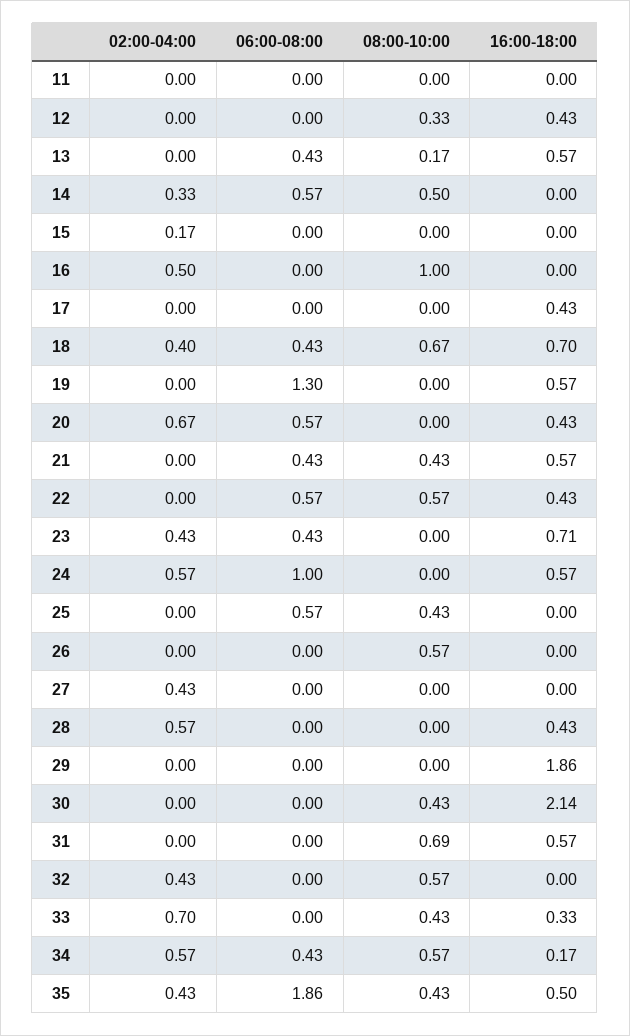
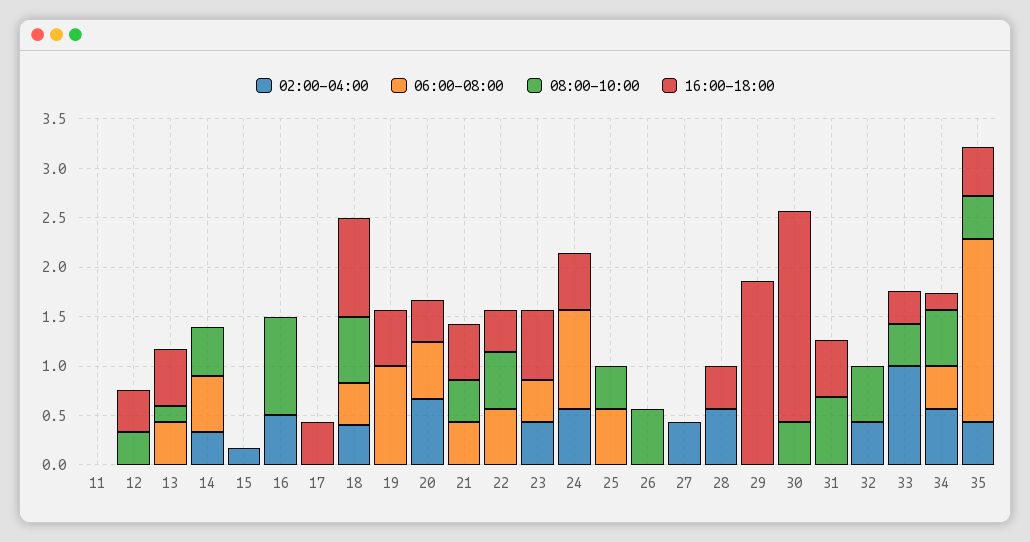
  {
    "02:00-04:00": {
      "11": 0,
      "12": 0,
      "13": 0,
      "14": 0.33,
      "15": 0.17,
      "16": 0.5,
      "17": 0,
      "18": 0.4,
      "19": 0,
      "20": 0.67,
      "21": 0,
      "22": 0,
      "23": 0.43,
      "24": 0.57,
      "25": 0,
      "26": 0,
      "27": 0.43,
      "28": 0.57,
      "29": 0,
      "30": 0,
      "31": 0,
      "32": 0.43,
-     "33": 0.7,
+     "33": 1,
      "34": 0.57,
      "35": 0.43
    },
    "06:00-08:00": {
      "11": 0,
      "12": 0,
      "13": 0.43,
      "14": 0.57,
      "15": 0,
      "16": 0,
      "17": 0,
      "18": 0.43,
-     "19": 1.3,
+     "19": 1,
      "20": 0.57,
      "21": 0.43,
      "22": 0.57,
      "23": 0.43,
      "24": 1,
      "25": 0.57,
      "26": 0,
      "27": 0,
      "28": 0,
      "29": 0,
      "30": 0,
      "31": 0,
      "32": 0,
      "33": 0,
      "34": 0.43,
      "35": 1.86
    },
    "08:00-10:00": {
      "11": 0,
      "12": 0.33,
      "13": 0.17,
      "14": 0.5,
      "15": 0,
      "16": 1,
      "17": 0,
      "18": 0.67,
      "19": 0,
      "20": 0,
      "21": 0.43,
      "22": 0.57,
      "23": 0,
      "24": 0,
      "25": 0.43,
      "26": 0.57,
      "27": 0,
      "28": 0,
      "29": 0,
      "30": 0.43,
      "31": 0.69,
      "32": 0.57,
      "33": 0.43,
      "34": 0.57,
      "35": 0.43
    },
    "16:00-18:00": {
      "11": 0,
      "12": 0.43,
      "13": 0.57,
      "14": 0,
      "15": 0,
      "16": 0,
      "17": 0.43,
-     "18": 0.7,
+     "18": 1,
      "19": 0.57,
      "20": 0.43,
      "21": 0.57,
      "22": 0.43,
      "23": 0.71,
      "24": 0.57,
      "25": 0,
      "26": 0,
      "27": 0,
      "28": 0.43,
      "29": 1.86,
      "30": 2.14,
      "31": 0.57,
      "32": 0,
      "33": 0.33,
      "34": 0.17,
      "35": 0.5
    }
  }

